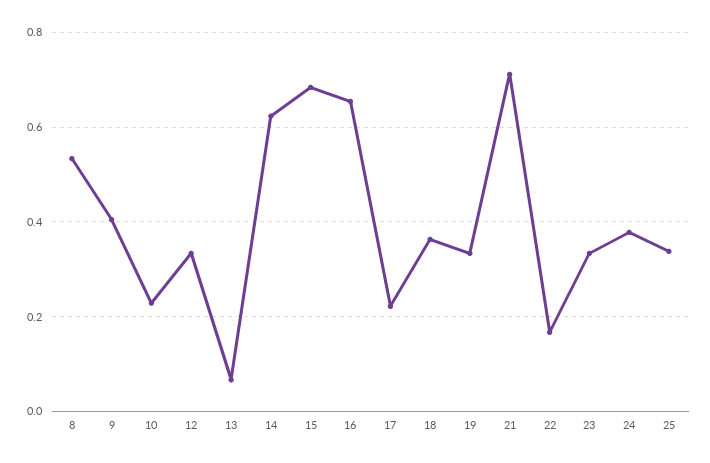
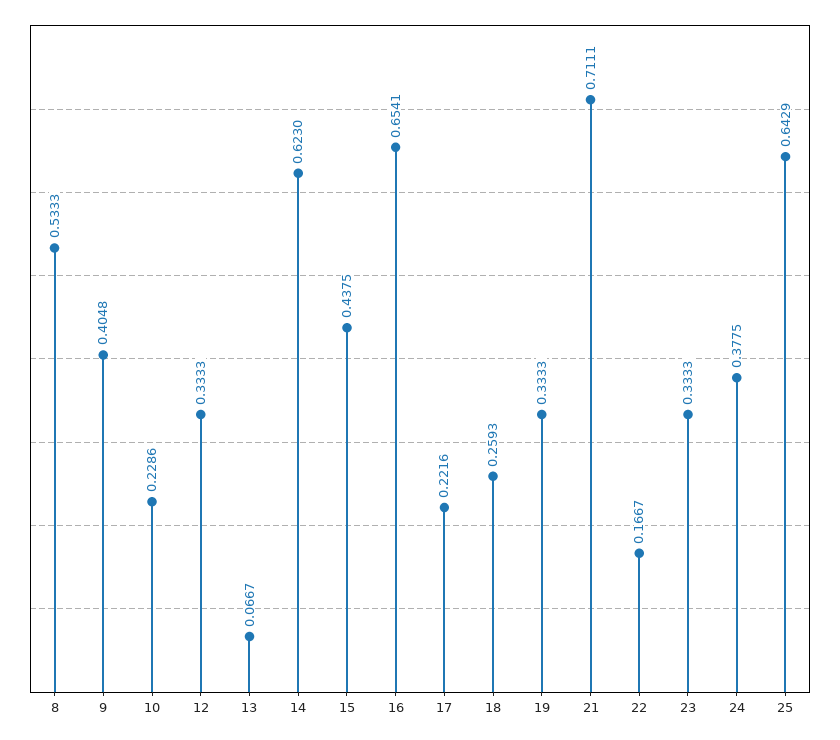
  {
    "8": 0.5333,
    "9": 0.4048,
    "10": 0.2286,
    "12": 0.3333,
    "13": 0.0667,
    "14": 0.623,
-   "15": 0.68,
+   "15": 0.4375,
    "16": 0.6541,
    "17": 0.2216,
-   "18": 0.36,
+   "18": 0.2593,
    "19": 0.3333,
    "21": 0.7111,
    "22": 0.1667,
    "23": 0.3333,
    "24": 0.3775,
-   "25": 0.34
+   "25": 0.6429
  }

